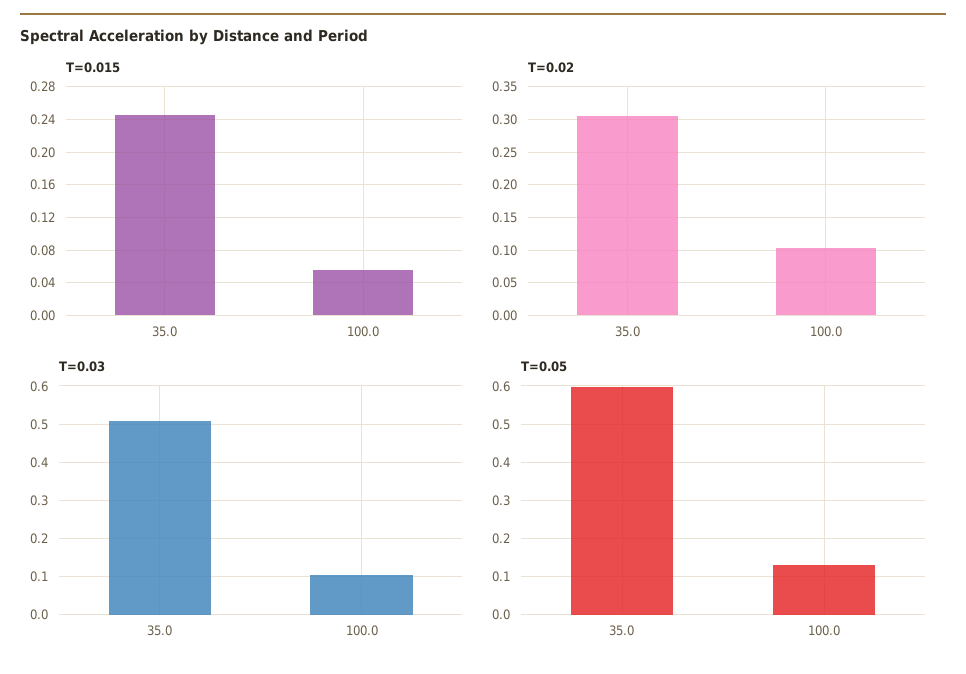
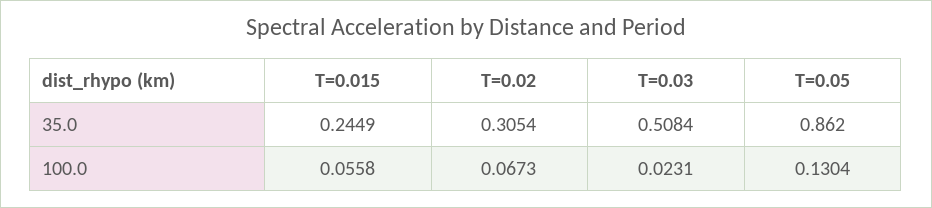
  {
    "T=0.015": {
      "35.0": 0.2449,
      "100.0": 0.0558
    },
    "T=0.02": {
      "35.0": 0.3054,
-     "100.0": 0.1
+     "100.0": 0.0673
    },
    "T=0.03": {
      "35.0": 0.5084,
-     "100.0": 0.1
+     "100.0": 0.0231
    },
    "T=0.05": {
-     "35.0": 0.6,
+     "35.0": 0.862,
      "100.0": 0.1304
    }
  }

